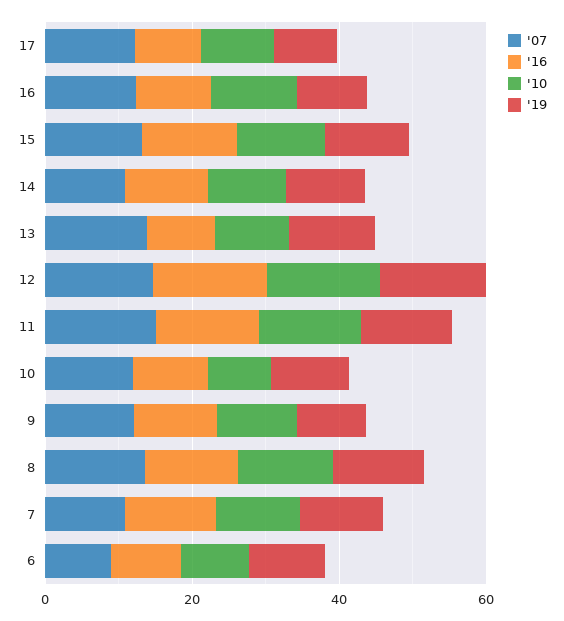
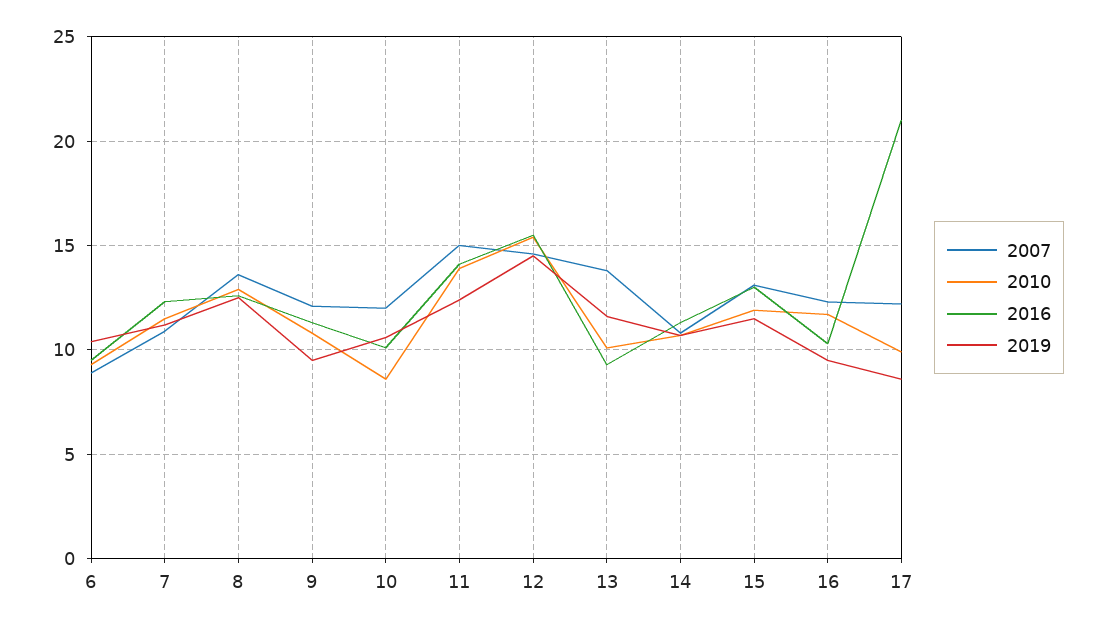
  {
    "'07": {
      "17": 12,
      "16": 12.5,
      "15": 13,
      "14": 11,
      "13": 14,
      "12": 14.5,
      "11": 15,
      "10": 12,
      "9": 12,
      "8": 13.5,
      "7": 11,
      "6": 9
    },
    "'16": {
-     "17": 10,
+     "17": 21,
      "16": 10.5,
      "15": 13,
      "14": 11.5,
      "13": 9.5,
      "12": 15.5,
      "11": 14,
      "10": 10,
      "9": 11.5,
      "8": 12.5,
      "7": 12.5,
      "6": 9.5
    },
    "'10": {
      "17": 10,
      "16": 11.5,
      "15": 12,
      "14": 10.5,
      "13": 10,
      "12": 15.5,
      "11": 14,
      "10": 8.5,
      "9": 11,
      "8": 13,
      "7": 11.5,
      "6": 9.5
    },
    "'19": {
      "17": 8.5,
      "16": 9.5,
      "15": 11.5,
      "14": 10.5,
      "13": 11.5,
      "12": 14.5,
      "11": 12.5,
      "10": 10.5,
      "9": 9.5,
      "8": 12.5,
      "7": 11,
      "6": 10.5
    }
  }

